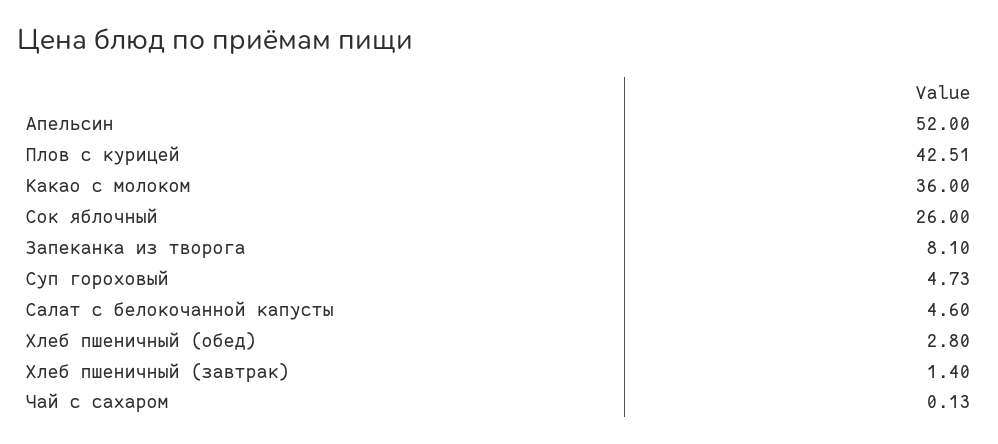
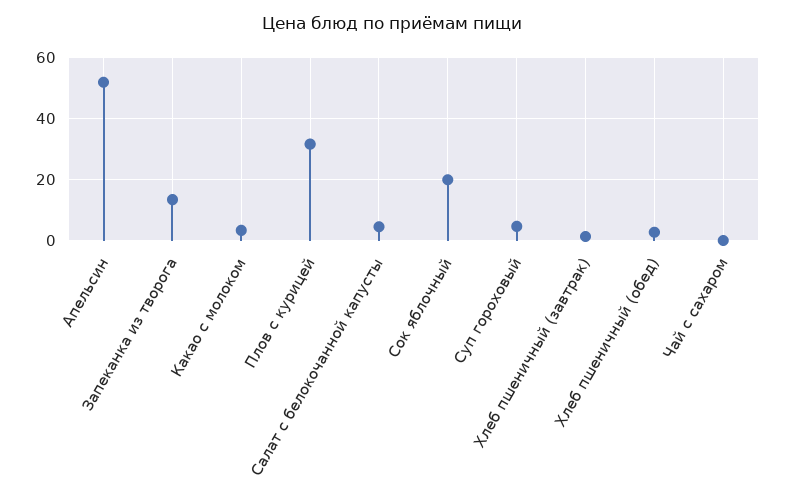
  {
    "Апельсин": 52,
-   "Плов с курицей": 42.51,
+   "Плов с курицей": 32,
-   "Какао с молоком": 36,
+   "Какао с молоком": 4,
-   "Сок яблочный": 26,
+   "Сок яблочный": 20,
-   "Запеканка из творога": 8.1,
+   "Запеканка из творога": 14,
    "Суп гороховый": 4.73,
    "Салат с белокочанной капусты": 4.6,
    "Хлеб пшеничный (обед)": 2.8,
    "Хлеб пшеничный (завтрак)": 1.4,
    "Чай с сахаром": 0.13
  }

